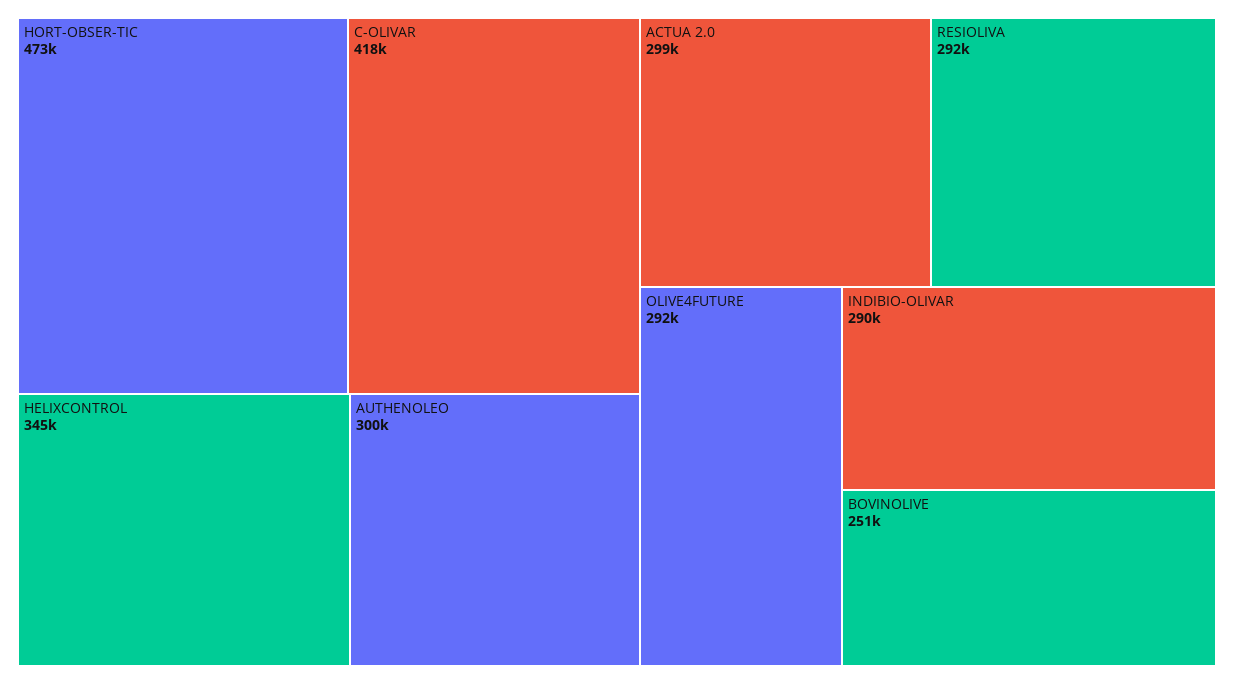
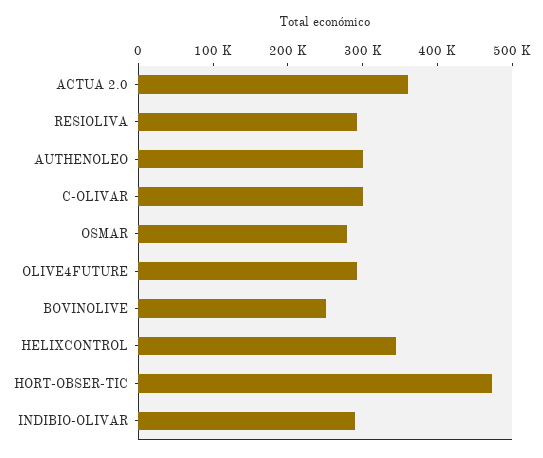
  {
    "HORT-OBSER-TIC": 473000,
-   "C-OLIVAR": 418000,
+   "C-OLIVAR": 300000,
    "HELIXCONTROL": 345000,
    "AUTHENOLEO": 300000,
-   "ACTUA 2.0": 299000,
+   "ACTUA 2.0": 360000,
    "RESIOLIVA": 292000,
    "OLIVE4FUTURE": 292000,
    "INDIBIO-OLIVAR": 290000,
-   "BOVINOLIVE": 251000
+   "BOVINOLIVE": 251000,
+   "OSMAR": 280000
  }

